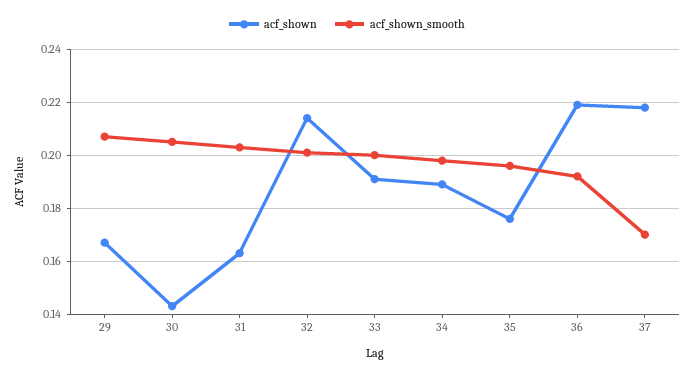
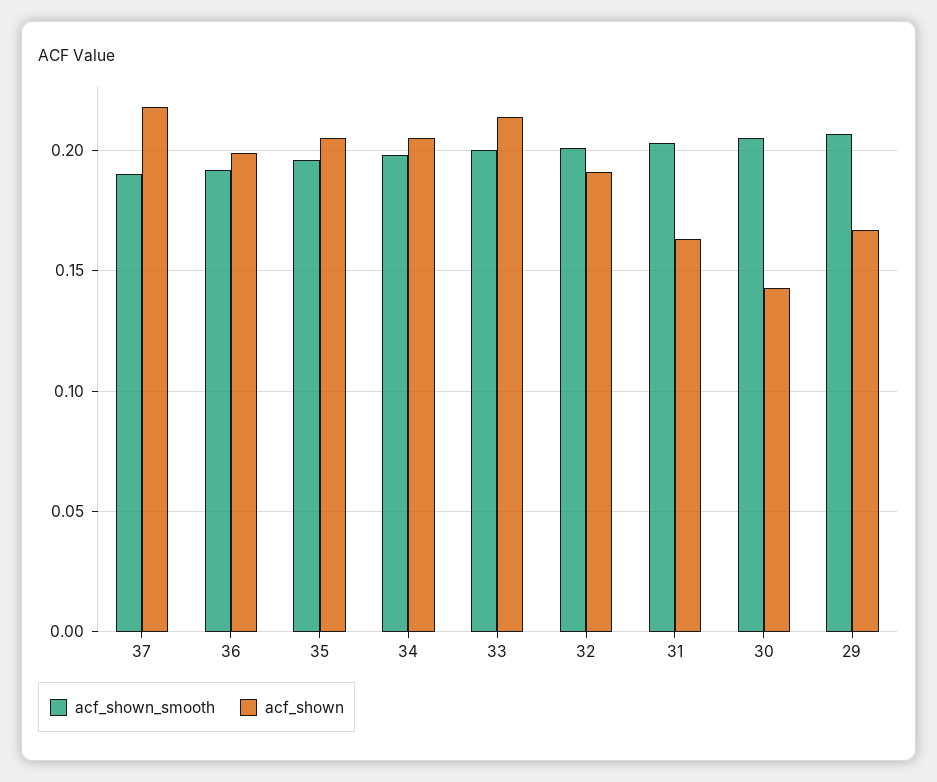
  {
    "acf_shown": {
      "29": 0.165,
      "30": 0.145,
      "31": 0.165,
-     "32": 0.215,
+     "32": 0.19,
-     "33": 0.19,
+     "33": 0.215,
-     "34": 0.19,
+     "34": 0.205,
-     "35": 0.175,
+     "35": 0.205,
-     "36": 0.22,
+     "36": 0.2,
      "37": 0.22
    },
    "acf_shown_smooth": {
      "29": 0.205,
      "30": 0.205,
      "31": 0.205,
      "32": 0.2,
      "33": 0.2,
      "34": 0.2,
      "35": 0.195,
      "36": 0.19,
-     "37": 0.17
+     "37": 0.19
    }
  }

